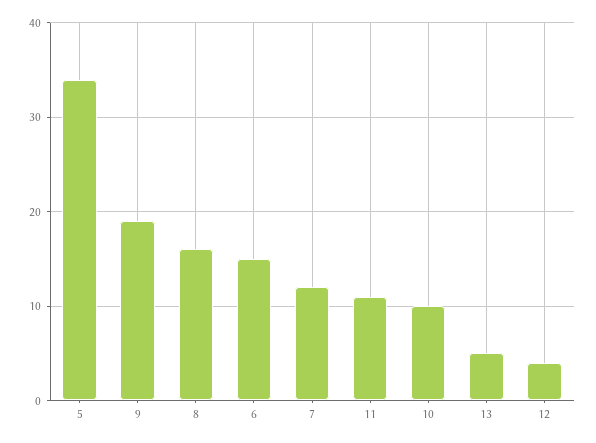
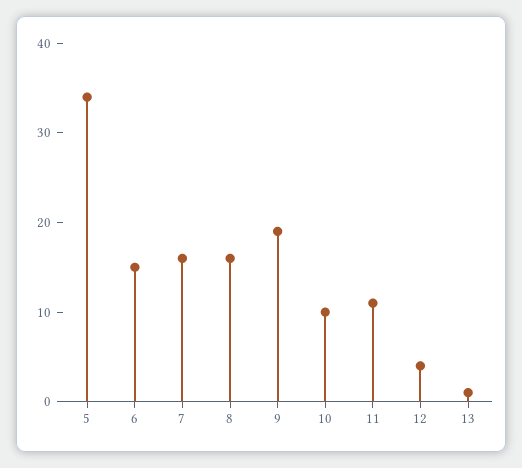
  {
    "5": 34,
    "9": 19,
    "8": 16,
    "6": 15,
-   "7": 12,
+   "7": 16,
    "11": 11,
    "10": 10,
-   "13": 5,
+   "13": 1,
    "12": 4
  }

